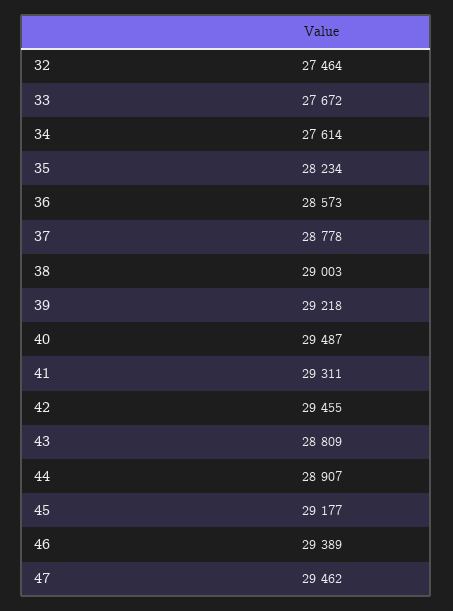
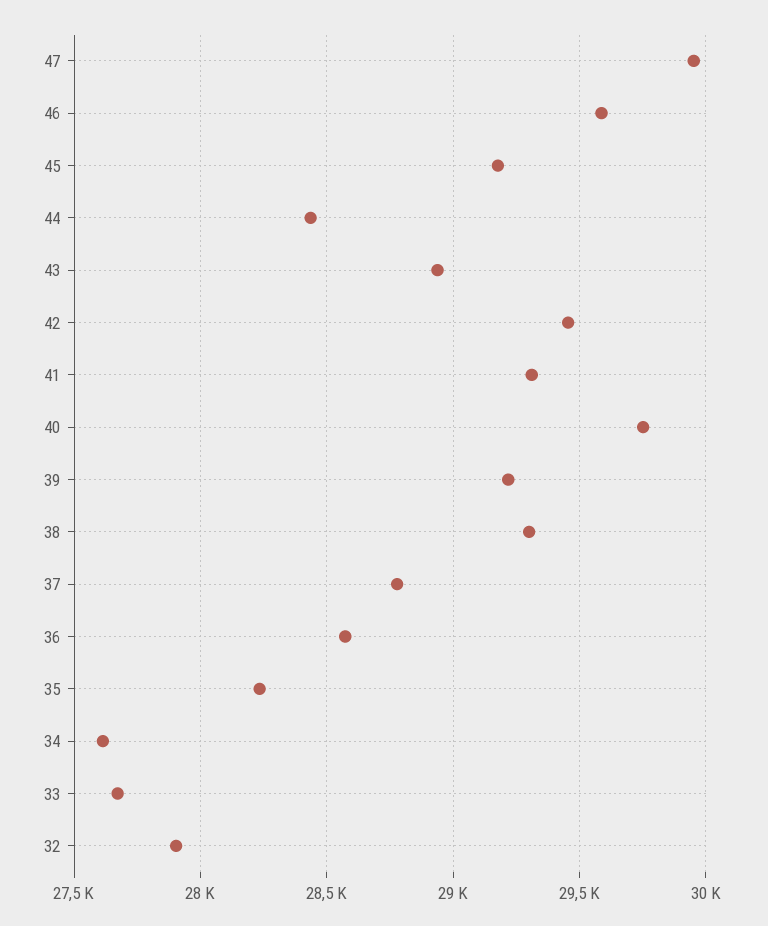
  {
-   "32": 27464,
+   "32": 27900,
    "33": 27672,
    "34": 27614,
    "35": 28234,
    "36": 28573,
    "37": 28778,
-   "38": 29003,
+   "38": 29300,
    "39": 29218,
-   "40": 29487,
+   "40": 29750,
    "41": 29311,
    "42": 29455,
-   "43": 28809,
+   "43": 28950,
-   "44": 28907,
+   "44": 28450,
    "45": 29177,
-   "46": 29389,
+   "46": 29600,
-   "47": 29462
+   "47": 29950
  }

